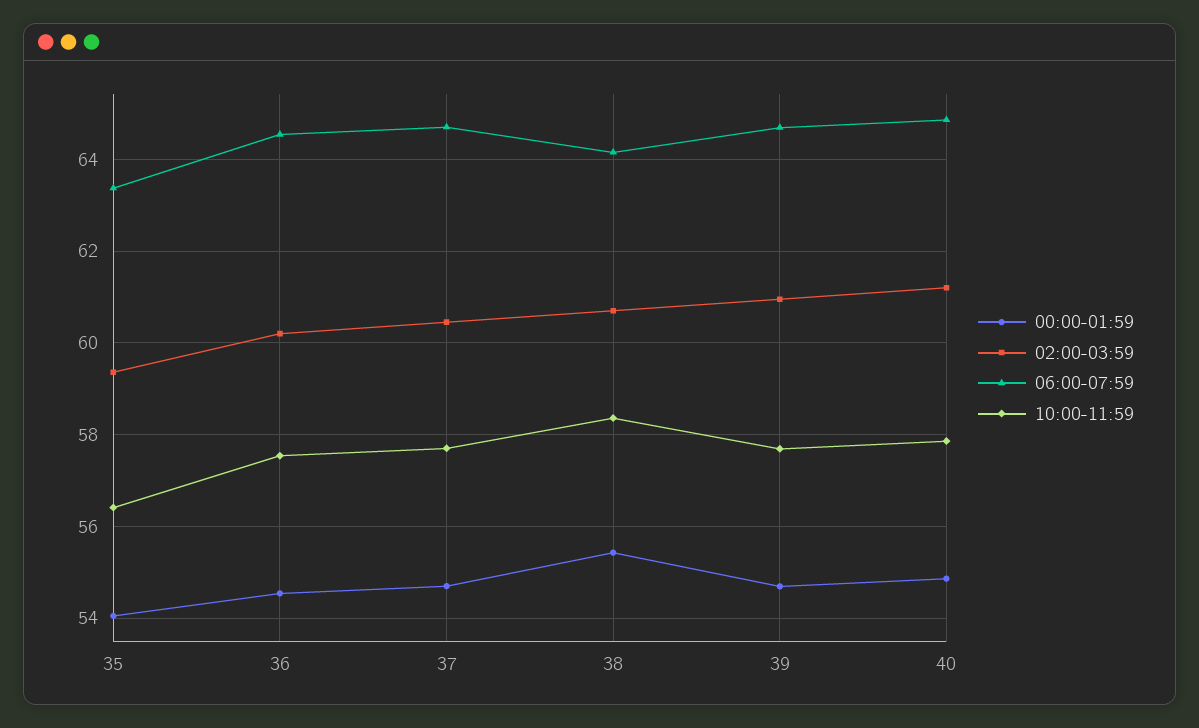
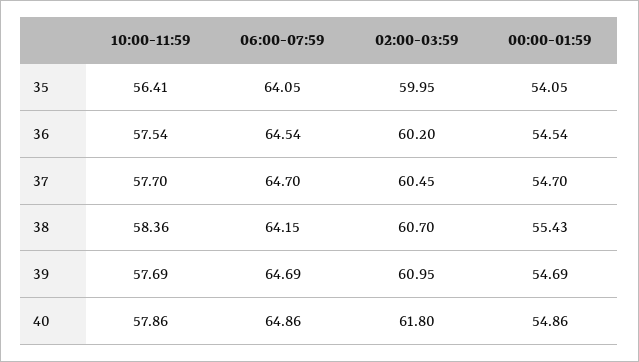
  {
    "00:00-01:59": {
      "35": 54.05,
      "36": 54.54,
      "37": 54.7,
      "38": 55.43,
      "39": 54.69,
      "40": 54.86
    },
    "02:00-03:59": {
-     "35": 59.4,
+     "35": 59.95,
      "36": 60.2,
      "37": 60.45,
      "38": 60.7,
      "39": 60.95,
-     "40": 61.2
+     "40": 61.8
    },
    "06:00-07:59": {
-     "35": 63.4,
+     "35": 64.05,
      "36": 64.54,
      "37": 64.7,
      "38": 64.15,
      "39": 64.69,
      "40": 64.86
    },
    "10:00-11:59": {
      "35": 56.41,
      "36": 57.54,
      "37": 57.7,
      "38": 58.36,
      "39": 57.69,
      "40": 57.86
    }
  }

